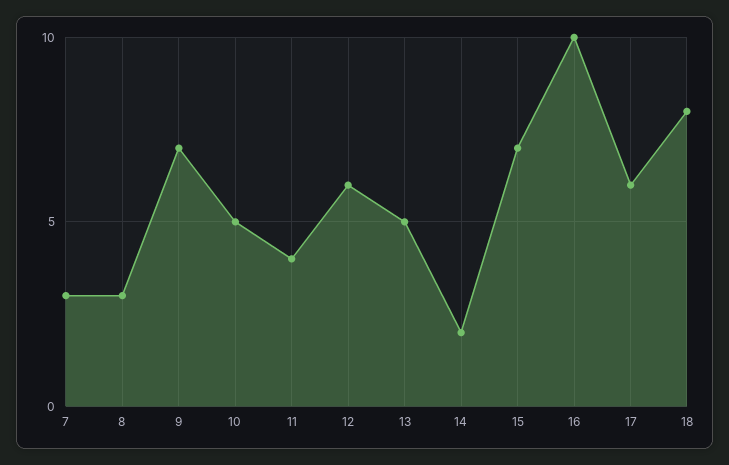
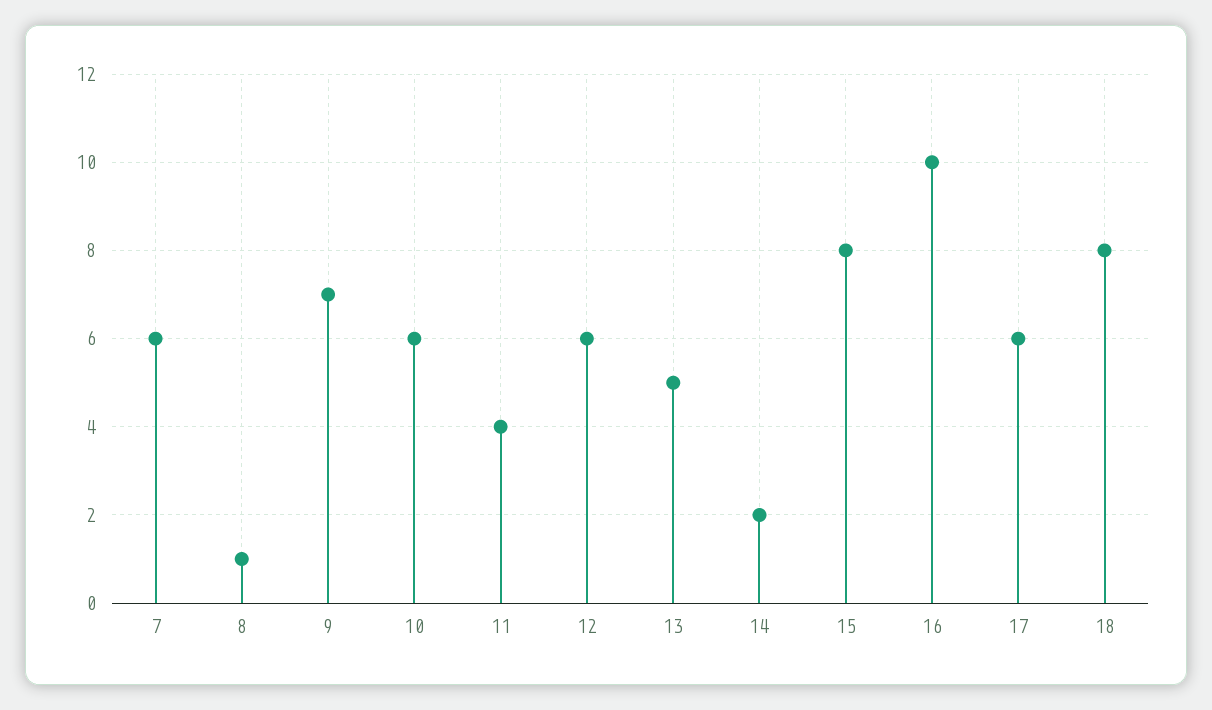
  {
-   "7": 3,
+   "7": 6,
-   "8": 3,
+   "8": 1,
    "9": 7,
-   "10": 5,
+   "10": 6,
    "11": 4,
    "12": 6,
    "13": 5,
    "14": 2,
-   "15": 7,
+   "15": 8,
    "16": 10,
    "17": 6,
    "18": 8
  }

